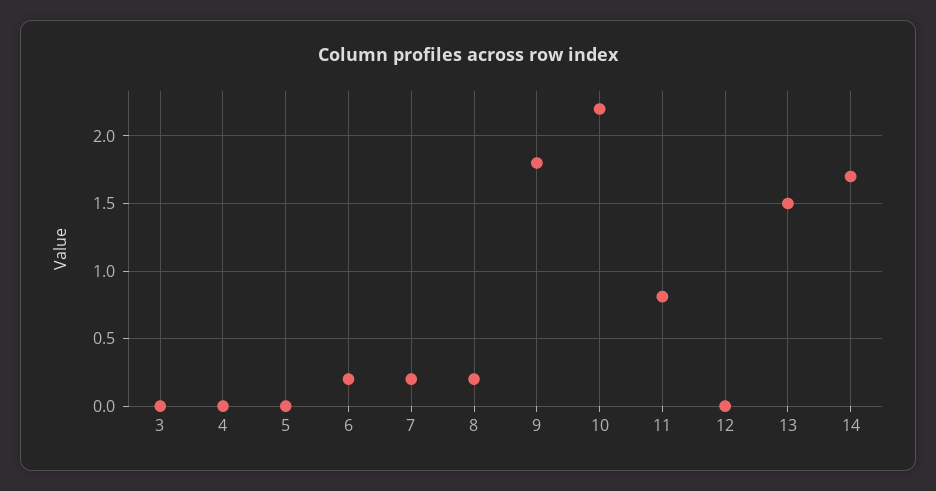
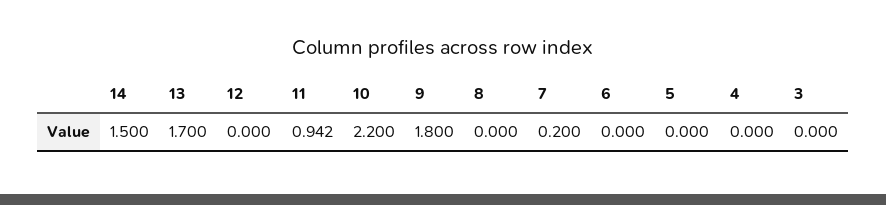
  {
    "3": 0,
    "4": 0,
    "5": 0,
-   "6": 0.2,
+   "6": 0,
    "7": 0.2,
-   "8": 0.2,
+   "8": 0,
    "9": 1.8,
    "10": 2.2,
-   "11": 0.8,
+   "11": 0.942,
    "12": 0,
-   "13": 1.5,
+   "13": 1.7,
-   "14": 1.7
+   "14": 1.5
  }

